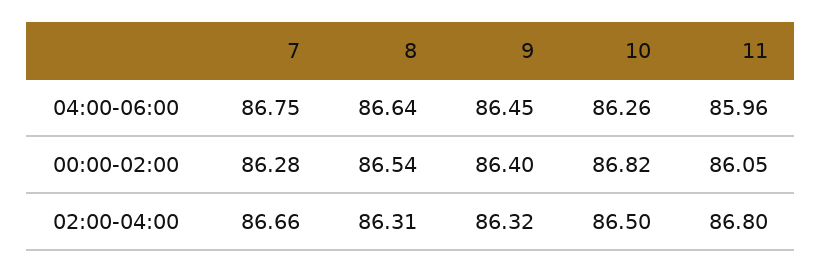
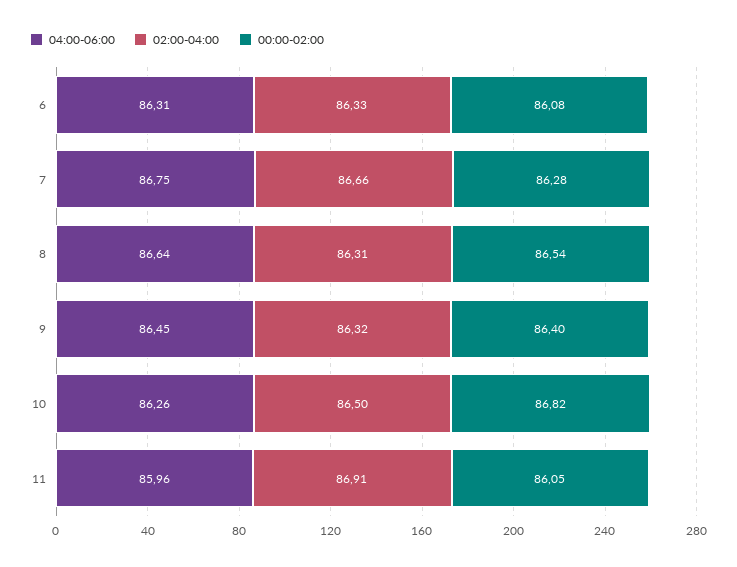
  {
    "04:00-06:00": {
      "7": 86.75,
      "8": 86.64,
      "9": 86.45,
      "10": 86.26,
-     "11": 85.96
+     "11": 85.96,
+     "6": 86.31
    },
    "00:00-02:00": {
      "7": 86.28,
      "8": 86.54,
      "9": 86.4,
      "10": 86.82,
-     "11": 86.05
+     "11": 86.05,
+     "6": 86.08
    },
    "02:00-04:00": {
      "7": 86.66,
      "8": 86.31,
      "9": 86.32,
      "10": 86.5,
-     "11": 86.8
+     "11": 86.91,
+     "6": 86.33
    }
  }

